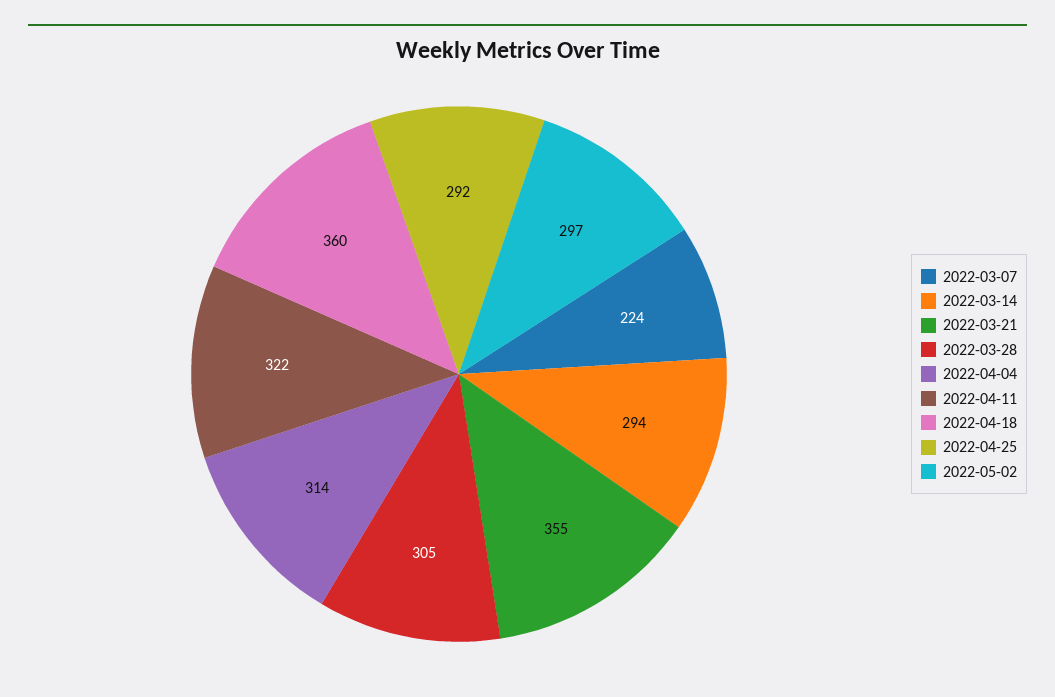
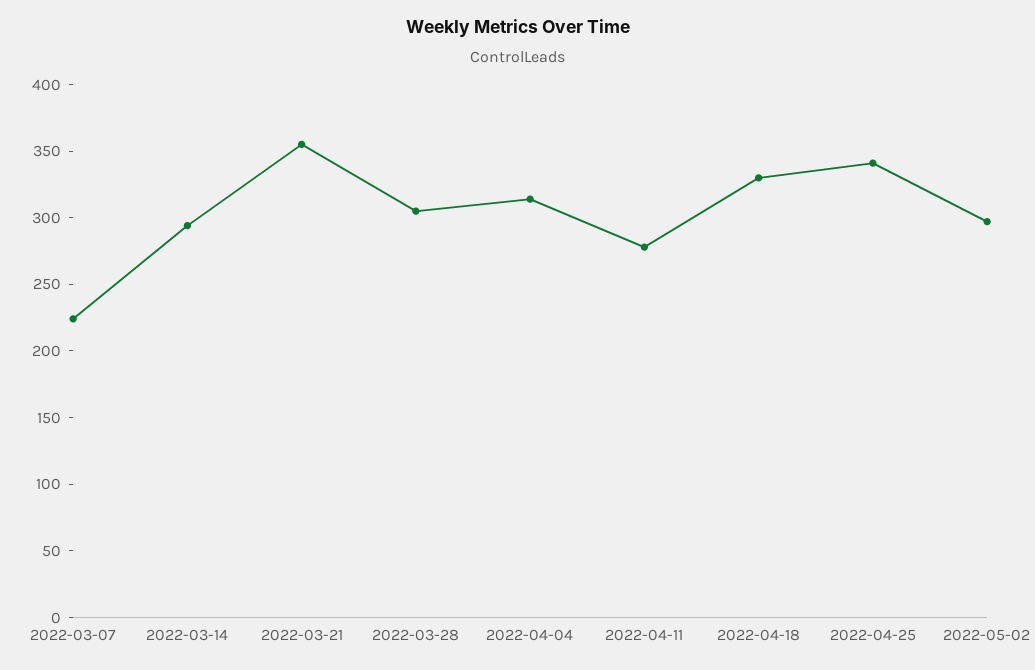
  {
    "2022-03-07": 224,
    "2022-03-14": 294,
    "2022-03-21": 355,
    "2022-03-28": 305,
    "2022-04-04": 314,
-   "2022-04-11": 322,
+   "2022-04-11": 280,
-   "2022-04-18": 360,
+   "2022-04-18": 330,
-   "2022-04-25": 292,
+   "2022-04-25": 340,
    "2022-05-02": 297
  }

